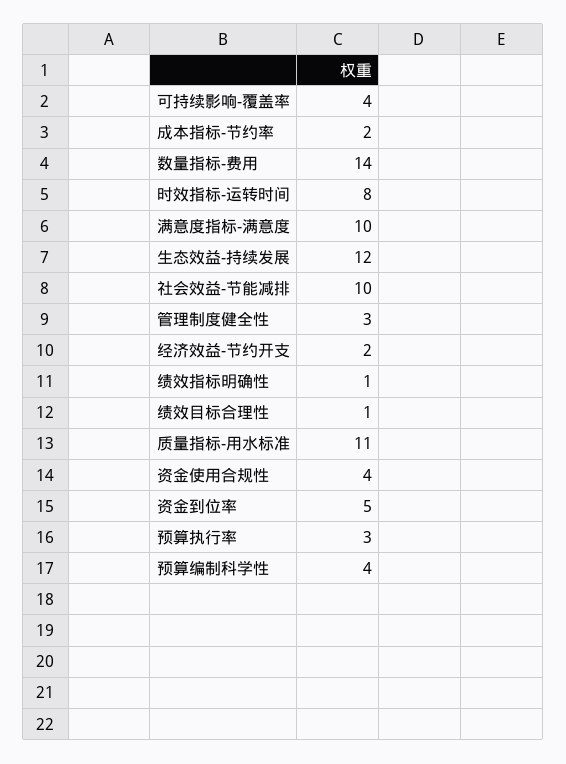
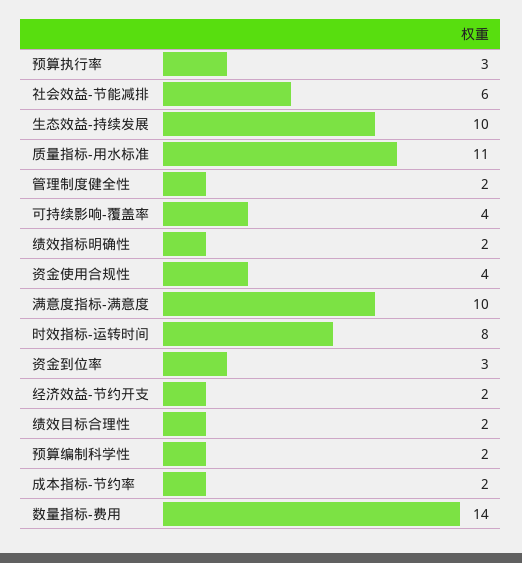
  {
    "可持续影响-覆盖率": 4,
    "成本指标-节约率": 2,
    "数量指标-费用": 14,
    "时效指标-运转时间": 8,
    "满意度指标-满意度": 10,
-   "生态效益-持续发展": 12,
+   "生态效益-持续发展": 10,
-   "社会效益-节能减排": 10,
+   "社会效益-节能减排": 6,
-   "管理制度健全性": 3,
+   "管理制度健全性": 2,
    "经济效益-节约开支": 2,
-   "绩效指标明确性": 1,
+   "绩效指标明确性": 2,
-   "绩效目标合理性": 1,
+   "绩效目标合理性": 2,
    "质量指标-用水标准": 11,
    "资金使用合规性": 4,
-   "资金到位率": 5,
+   "资金到位率": 3,
    "预算执行率": 3,
-   "预算编制科学性": 4
+   "预算编制科学性": 2
  }

